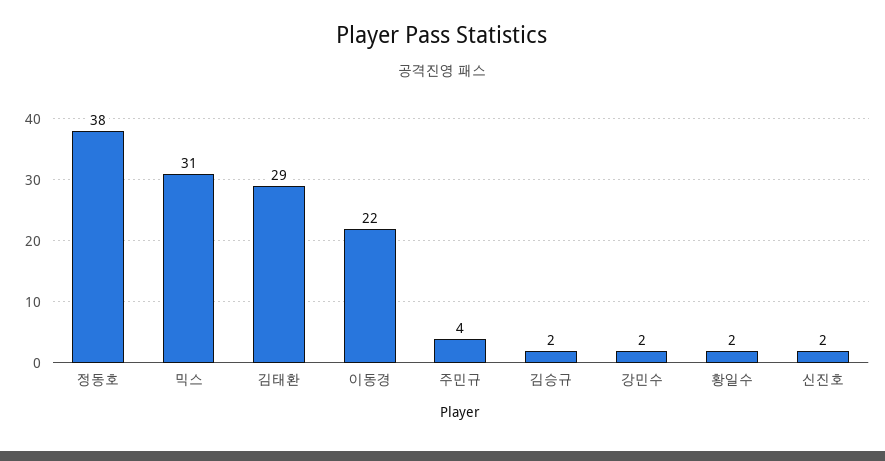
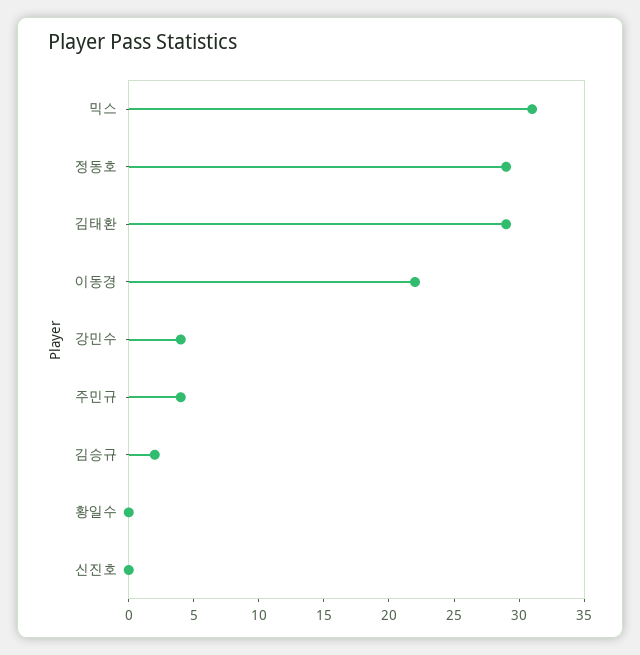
  {
-   "정동호": 38,
+   "정동호": 29,
    "믹스": 31,
    "김태환": 29,
    "이동경": 22,
    "주민규": 4,
    "김승규": 2,
-   "강민수": 2,
+   "강민수": 4,
-   "황일수": 2,
+   "황일수": 0,
-   "신진호": 2
+   "신진호": 0
  }

